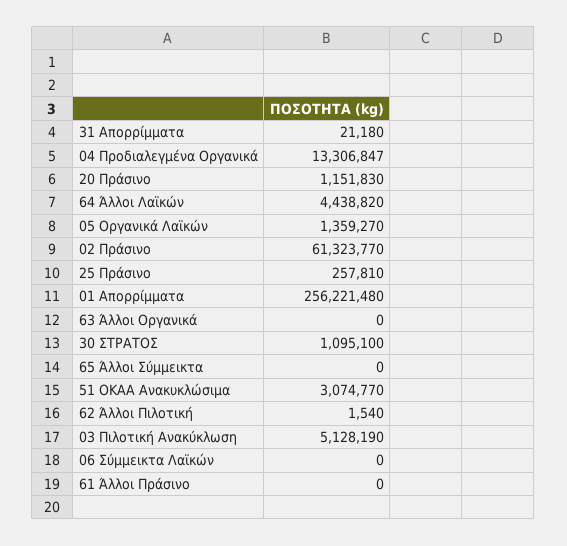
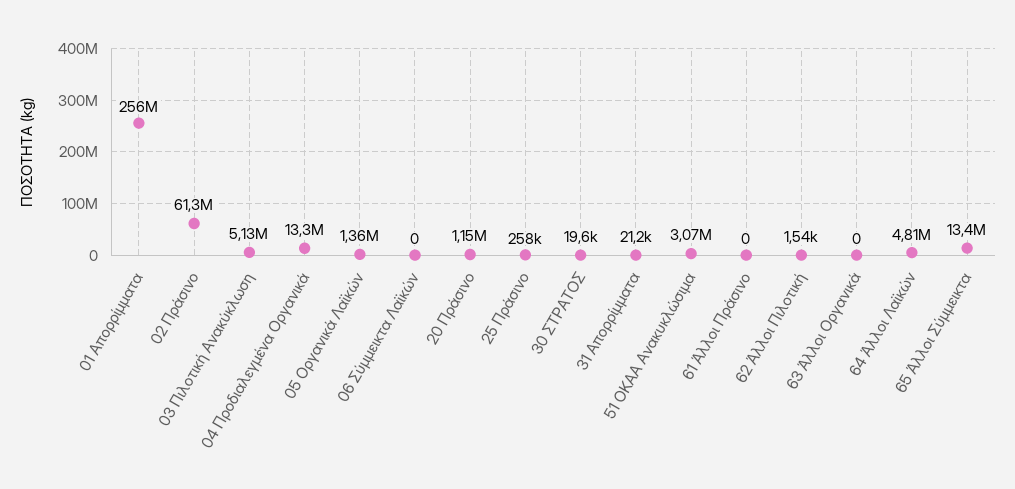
  {
    "31 Απορρίμματα": 21180,
    "04 Προδιαλεγμένα Οργανικά": 13306847,
    "20 Πράσινο": 1151830,
-   "64 Άλλοι Λαϊκών": 4438820,
+   "64 Άλλοι Λαϊκών": 4810000,
    "05 Οργανικά Λαϊκών": 1359270,
    "02 Πράσινο": 61323770,
    "25 Πράσινο": 257810,
    "01 Απορρίμματα": 256221480,
    "63 Άλλοι Οργανικά": 0,
-   "30 ΣΤΡΑΤΟΣ": 1095100,
+   "30 ΣΤΡΑΤΟΣ": 19600,
-   "65 Άλλοι Σύμμεικτα": 0,
+   "65 Άλλοι Σύμμεικτα": 13400000,
    "51 ΟΚΑΑ Ανακυκλώσιμα": 3074770,
    "62 Άλλοι Πιλοτική": 1540,
    "03 Πιλοτική Ανακύκλωση": 5128190,
    "06 Σύμμεικτα Λαϊκών": 0,
    "61 Άλλοι Πράσινο": 0
  }

